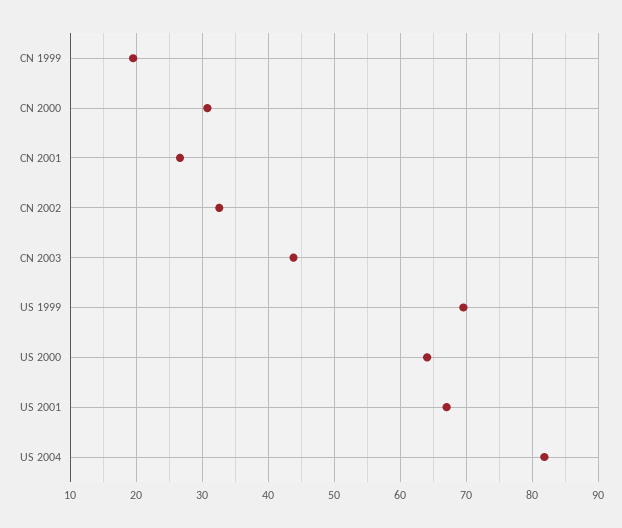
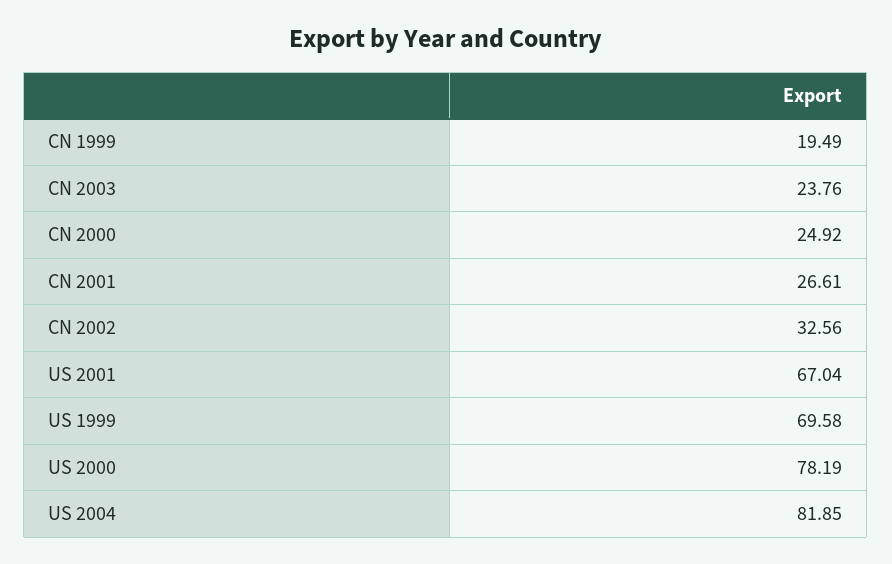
  {
    "CN 1999": 19.49,
-   "CN 2000": 31,
+   "CN 2000": 24.92,
    "CN 2001": 26.61,
    "CN 2002": 32.56,
-   "CN 2003": 44,
+   "CN 2003": 23.76,
    "US 1999": 69.58,
-   "US 2000": 64,
+   "US 2000": 78.19,
    "US 2001": 67.04,
    "US 2004": 81.85
  }

